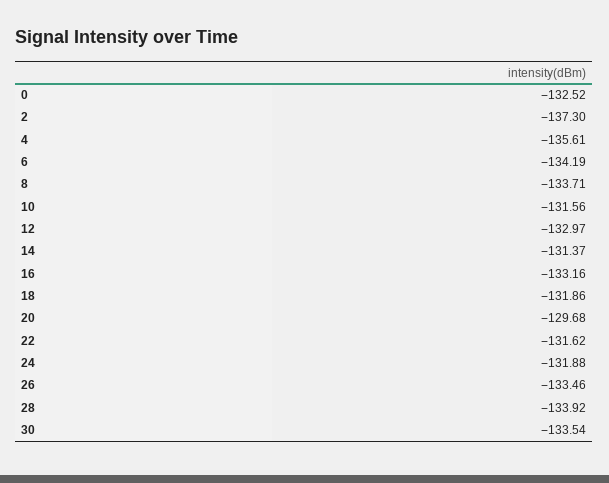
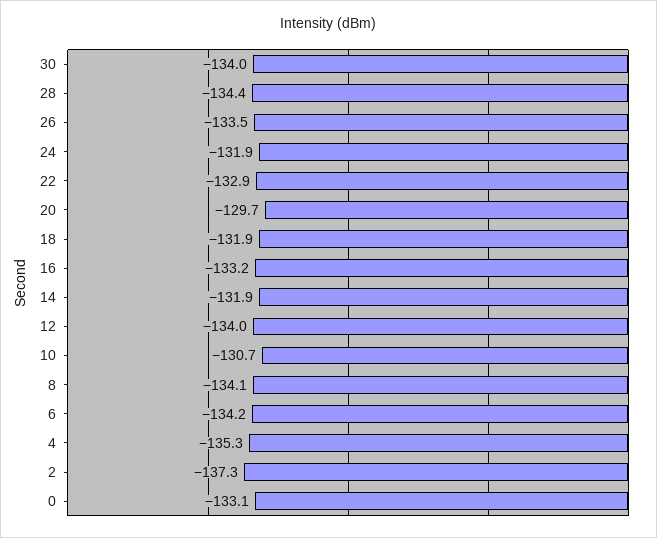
  {
-   "0": -132.52,
+   "0": -133.1,
    "2": -137.3,
-   "4": -135.61,
+   "4": -135.3,
    "6": -134.19,
-   "8": -133.71,
+   "8": -134.1,
-   "10": -131.56,
+   "10": -130.7,
-   "12": -132.97,
+   "12": -134,
-   "14": -131.37,
+   "14": -131.9,
    "16": -133.16,
    "18": -131.86,
    "20": -129.68,
-   "22": -131.62,
+   "22": -132.9,
    "24": -131.88,
    "26": -133.46,
-   "28": -133.92,
+   "28": -134.4,
-   "30": -133.54
+   "30": -134
  }

